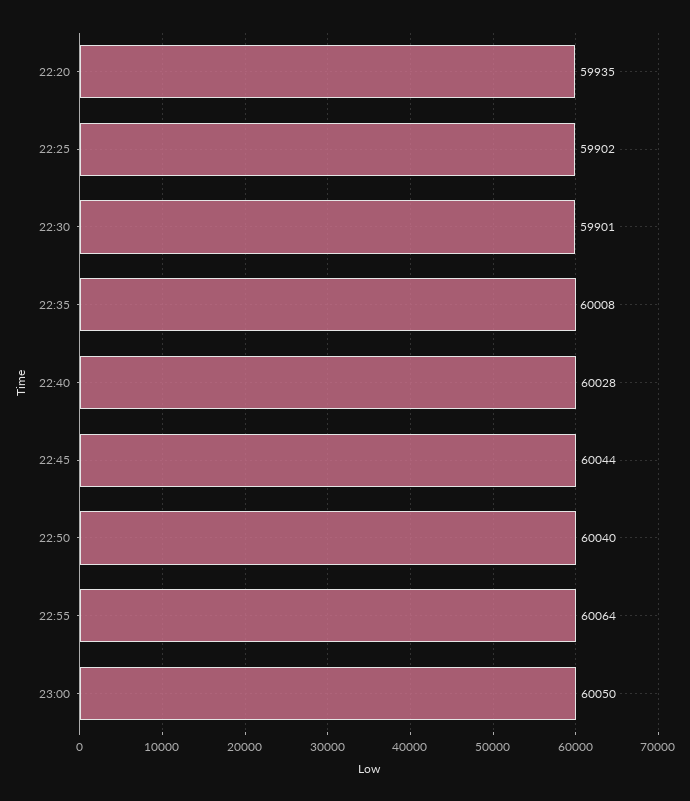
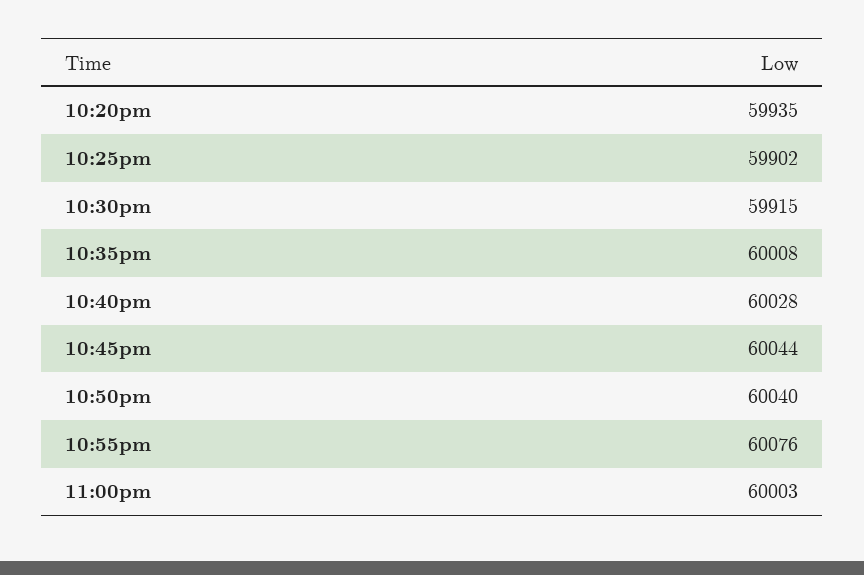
  {
    "22:20": 59935,
    "22:25": 59902,
-   "22:30": 59901,
+   "22:30": 59915,
    "22:35": 60008,
    "22:40": 60028,
    "22:45": 60044,
    "22:50": 60040,
-   "22:55": 60064,
+   "22:55": 60076,
-   "23:00": 60050
+   "23:00": 60003
  }

